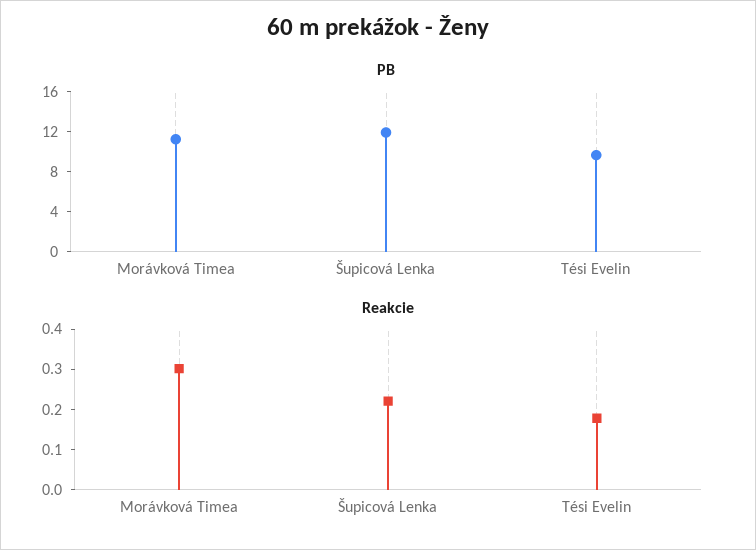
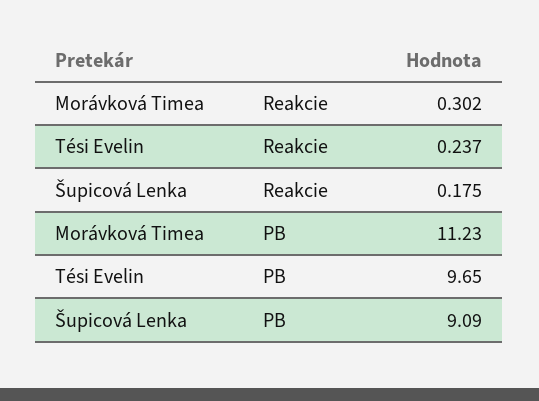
  {
    "PB": {
      "Morávková Timea": 11.23,
-     "Šupicová Lenka": 12,
+     "Šupicová Lenka": 9.09,
      "Tési Evelin": 9.65
    },
    "Reakcie": {
      "Morávková Timea": 0.302,
-     "Šupicová Lenka": 0.22,
+     "Šupicová Lenka": 0.175,
-     "Tési Evelin": 0.18
+     "Tési Evelin": 0.237
    }
  }

